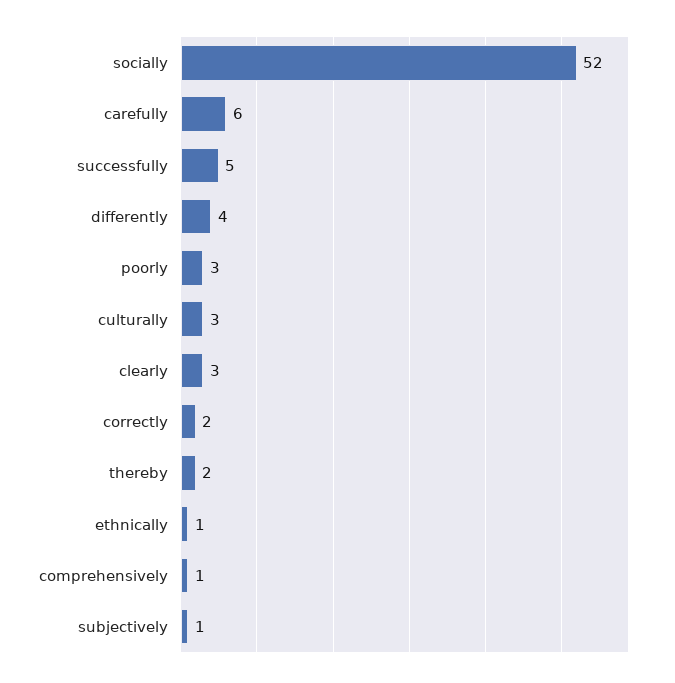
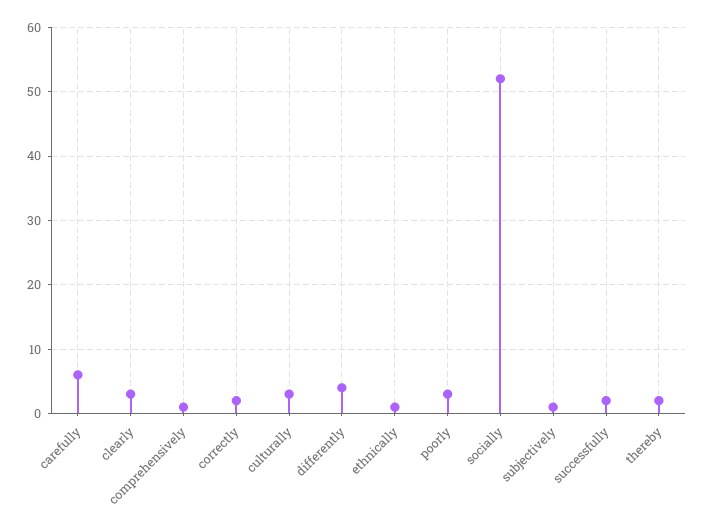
  {
    "socially": 52,
    "carefully": 6,
-   "successfully": 5,
+   "successfully": 2,
    "differently": 4,
    "poorly": 3,
    "culturally": 3,
    "clearly": 3,
    "correctly": 2,
    "thereby": 2,
    "ethnically": 1,
    "comprehensively": 1,
    "subjectively": 1
  }

